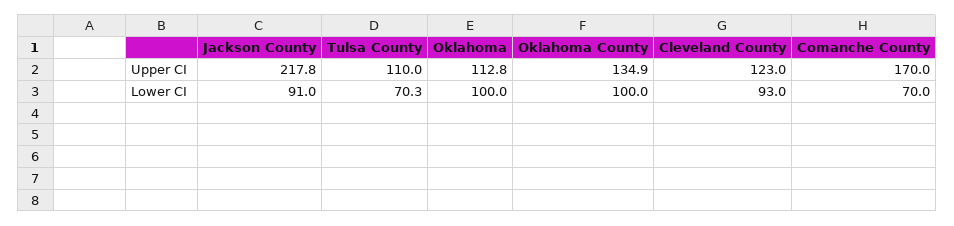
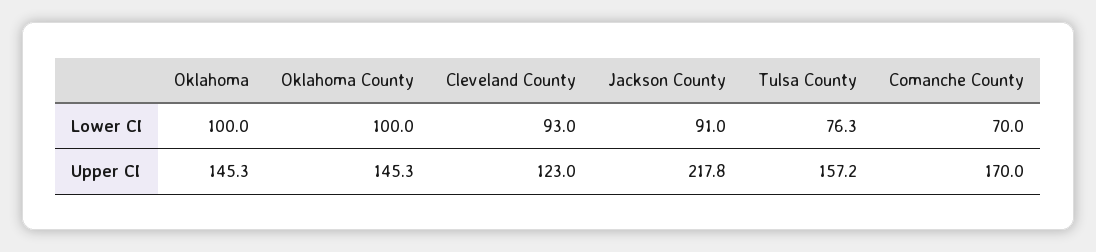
  {
    "Jackson County": {
      "Upper CI": 217.8,
      "Lower CI": 91
    },
    "Tulsa County": {
-     "Upper CI": 110,
+     "Upper CI": 157.2,
-     "Lower CI": 70.3
+     "Lower CI": 76.3
    },
    "Oklahoma": {
-     "Upper CI": 112.8,
+     "Upper CI": 145.3,
      "Lower CI": 100
    },
    "Oklahoma County": {
-     "Upper CI": 134.9,
+     "Upper CI": 145.3,
      "Lower CI": 100
    },
    "Cleveland County": {
      "Upper CI": 123,
      "Lower CI": 93
    },
    "Comanche County": {
      "Upper CI": 170,
      "Lower CI": 70
    }
  }

